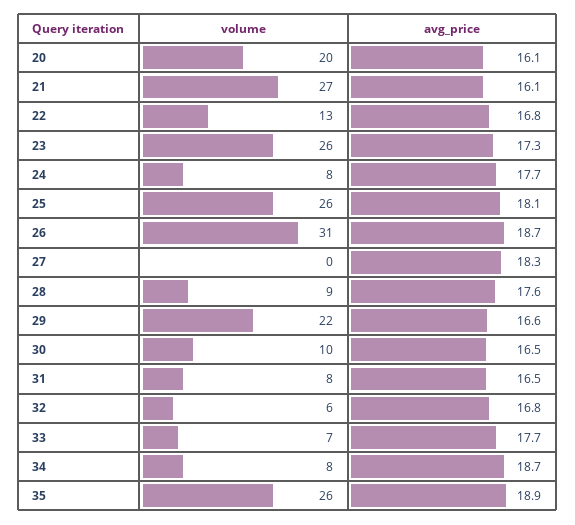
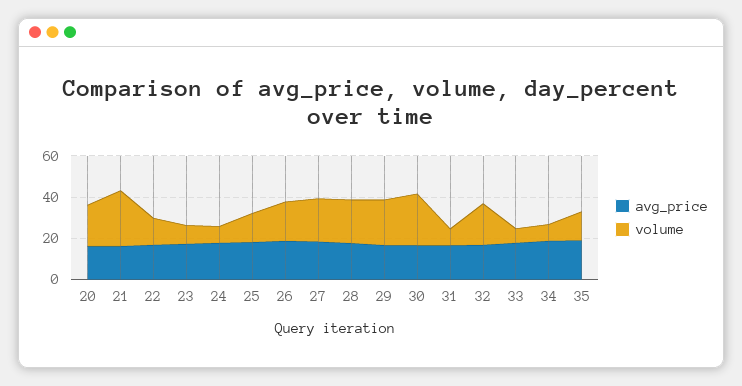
  {
    "volume": {
      "20": 20,
      "21": 27,
      "22": 13,
-     "23": 26,
+     "23": 10,
      "24": 8,
-     "25": 26,
+     "25": 15,
-     "26": 31,
+     "26": 20,
-     "27": 0,
+     "27": 20,
-     "28": 9,
+     "28": 20,
      "29": 22,
-     "30": 10,
+     "30": 25,
      "31": 8,
-     "32": 6,
+     "32": 20,
      "33": 7,
      "34": 8,
-     "35": 26
+     "35": 15
    },
    "avg_price": {
      "20": 16.1,
      "21": 16.1,
      "22": 16.8,
      "23": 17.3,
      "24": 17.7,
      "25": 18.1,
      "26": 18.7,
      "27": 18.3,
      "28": 17.6,
      "29": 16.6,
      "30": 16.5,
      "31": 16.5,
      "32": 16.8,
      "33": 17.7,
      "34": 18.7,
      "35": 18.9
    }
  }

